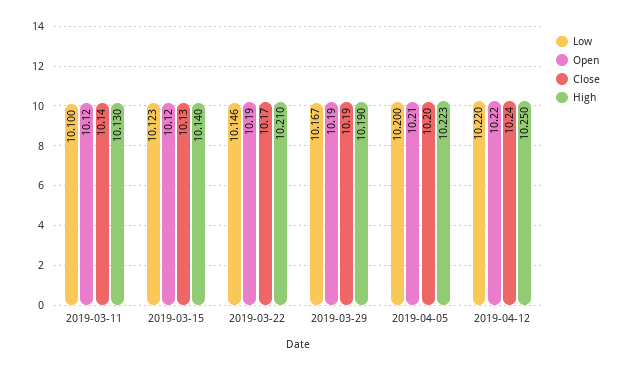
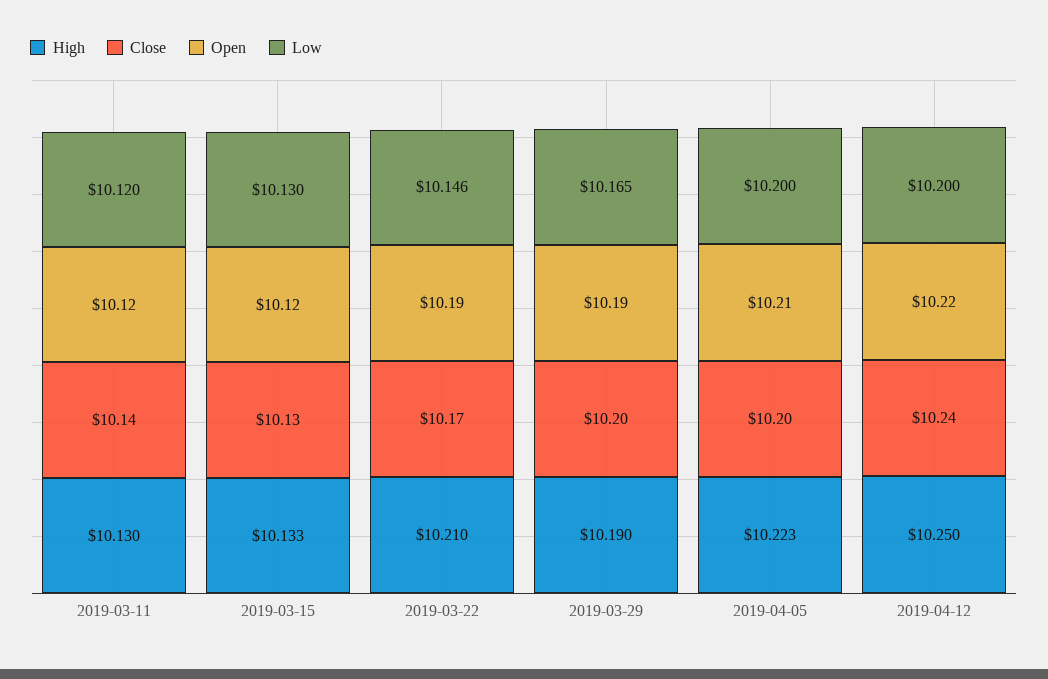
  {
    "Low": {
-     "2019-03-11": 10.1,
+     "2019-03-11": 10.12,
-     "2019-03-15": 10.123,
+     "2019-03-15": 10.13,
      "2019-03-22": 10.146,
-     "2019-03-29": 10.167,
+     "2019-03-29": 10.165,
      "2019-04-05": 10.2,
-     "2019-04-12": 10.22
+     "2019-04-12": 10.2
    },
    "Open": {
      "2019-03-11": 10.12,
      "2019-03-15": 10.12,
      "2019-03-22": 10.19,
      "2019-03-29": 10.19,
      "2019-04-05": 10.21,
      "2019-04-12": 10.22
    },
    "Close": {
      "2019-03-11": 10.14,
      "2019-03-15": 10.13,
      "2019-03-22": 10.17,
-     "2019-03-29": 10.19,
+     "2019-03-29": 10.2,
      "2019-04-05": 10.2,
      "2019-04-12": 10.24
    },
    "High": {
      "2019-03-11": 10.13,
-     "2019-03-15": 10.14,
+     "2019-03-15": 10.133,
      "2019-03-22": 10.21,
      "2019-03-29": 10.19,
      "2019-04-05": 10.223,
      "2019-04-12": 10.25
    }
  }

